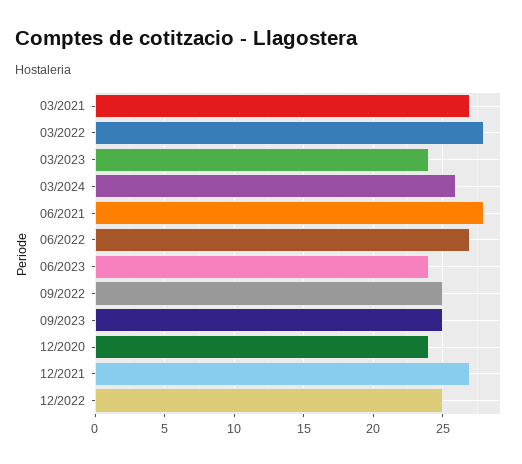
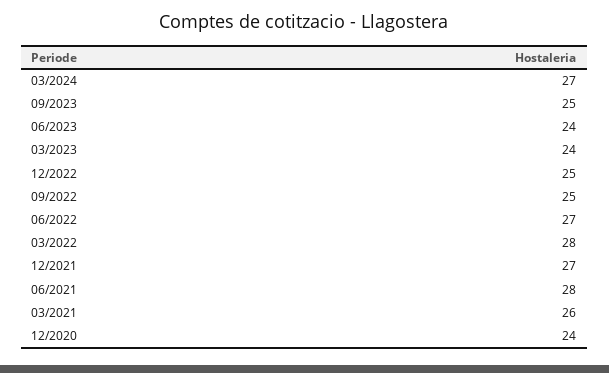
  {
-   "03/2021": 27,
+   "03/2021": 26,
    "03/2022": 28,
    "03/2023": 24,
-   "03/2024": 26,
+   "03/2024": 27,
    "06/2021": 28,
    "06/2022": 27,
    "06/2023": 24,
    "09/2022": 25,
    "09/2023": 25,
    "12/2020": 24,
    "12/2021": 27,
    "12/2022": 25
  }

